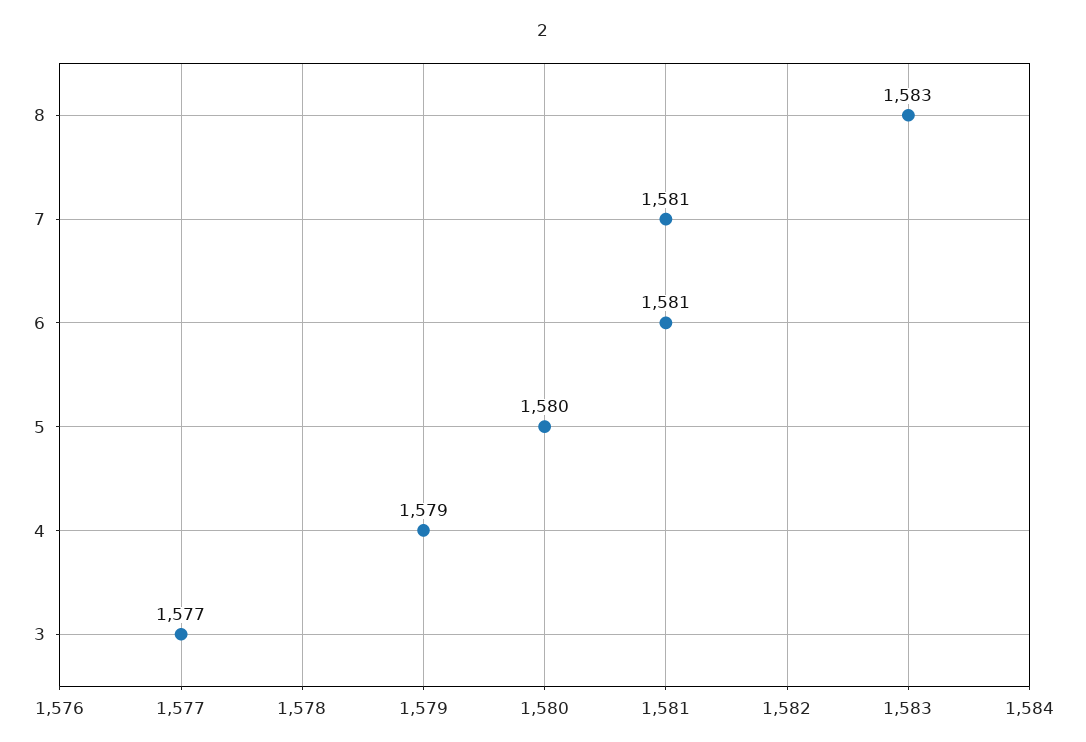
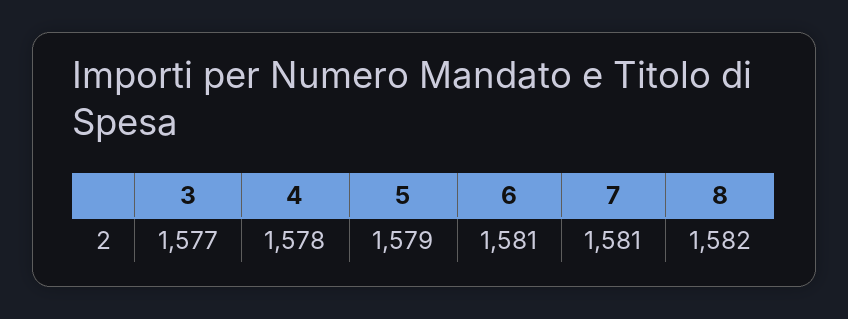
  {
-   "8": 1583,
+   "8": 1582,
    "7": 1581,
    "6": 1581,
-   "5": 1580,
+   "5": 1579,
-   "4": 1579,
+   "4": 1578,
    "3": 1577
  }

